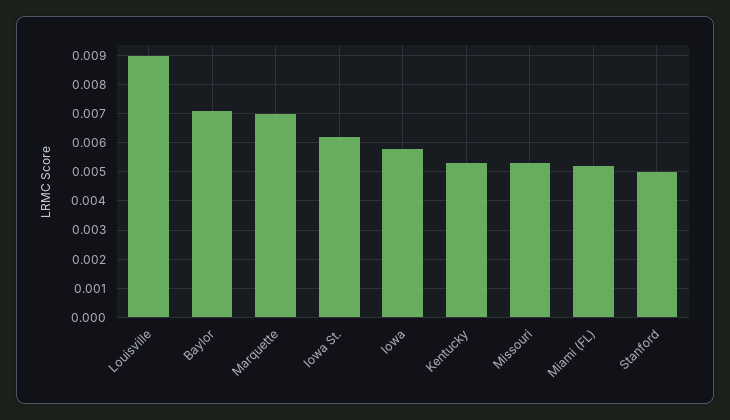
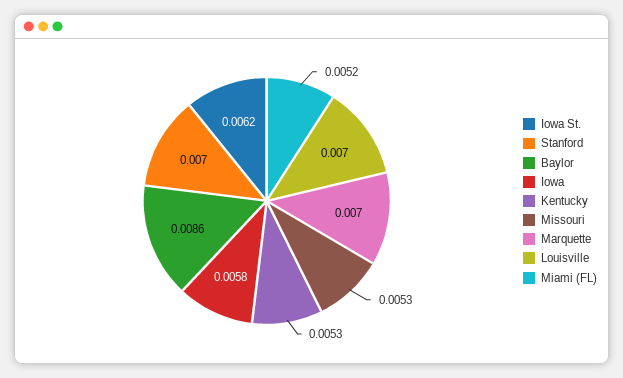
  {
-   "Louisville": 0.009,
+   "Louisville": 0.007,
-   "Baylor": 0.007,
+   "Baylor": 0.0086,
    "Marquette": 0.007,
    "Iowa St.": 0.0062,
    "Iowa": 0.0058,
    "Kentucky": 0.0053,
    "Missouri": 0.0053,
    "Miami (FL)": 0.0052,
-   "Stanford": 0.005
+   "Stanford": 0.007
  }

